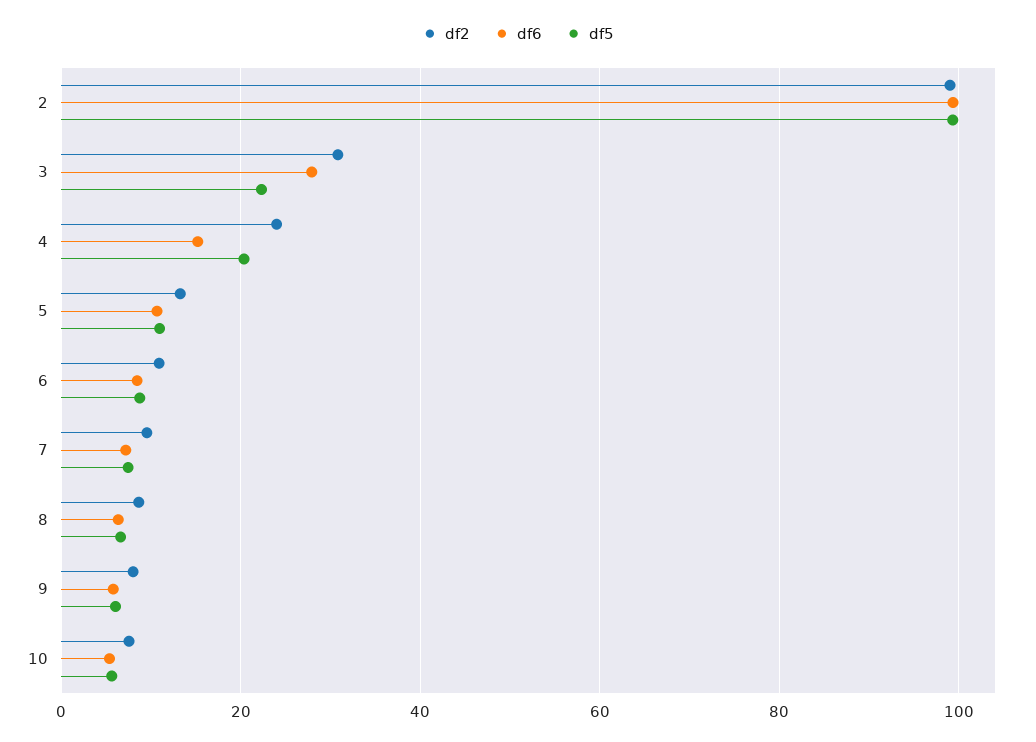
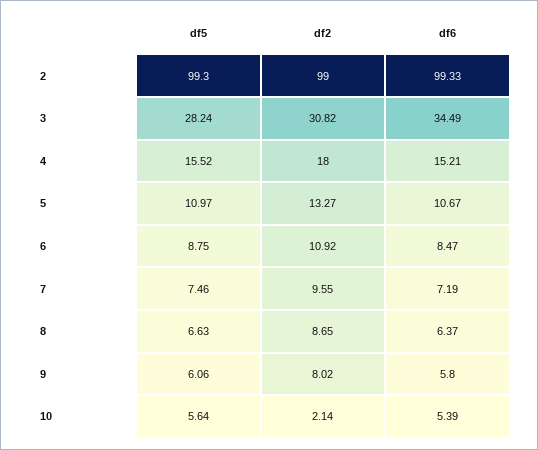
  {
    "df2": {
      "2": 99,
      "3": 30.82,
-     "4": 24,
+     "4": 18,
      "5": 13.27,
      "6": 10.92,
      "7": 9.55,
      "8": 8.65,
      "9": 8.02,
-     "10": 8
+     "10": 2.14
    },
    "df6": {
      "2": 99.33,
-     "3": 28,
+     "3": 34.49,
      "4": 15.21,
      "5": 10.67,
      "6": 8.47,
      "7": 7.19,
      "8": 6.37,
      "9": 5.8,
      "10": 5.39
    },
    "df5": {
      "2": 99.3,
-     "3": 22,
+     "3": 28.24,
-     "4": 20,
+     "4": 15.52,
      "5": 10.97,
      "6": 8.75,
      "7": 7.46,
      "8": 6.63,
      "9": 6.06,
      "10": 5.64
    }
  }

